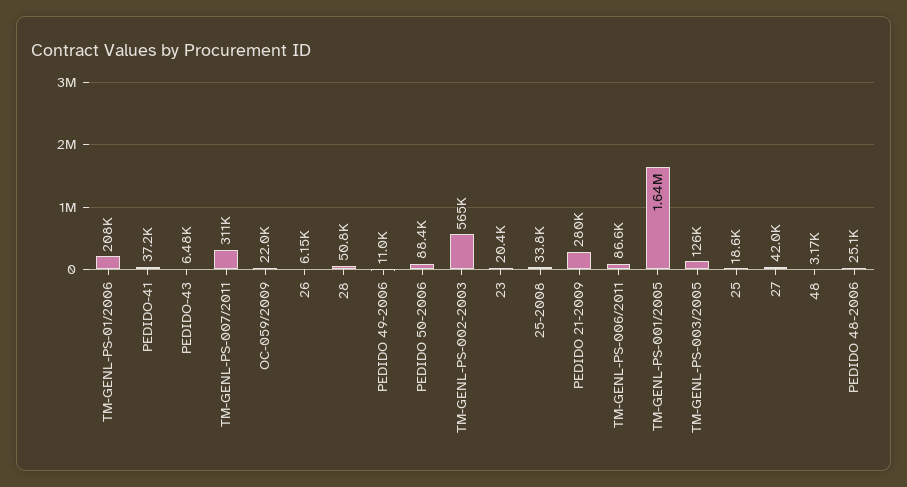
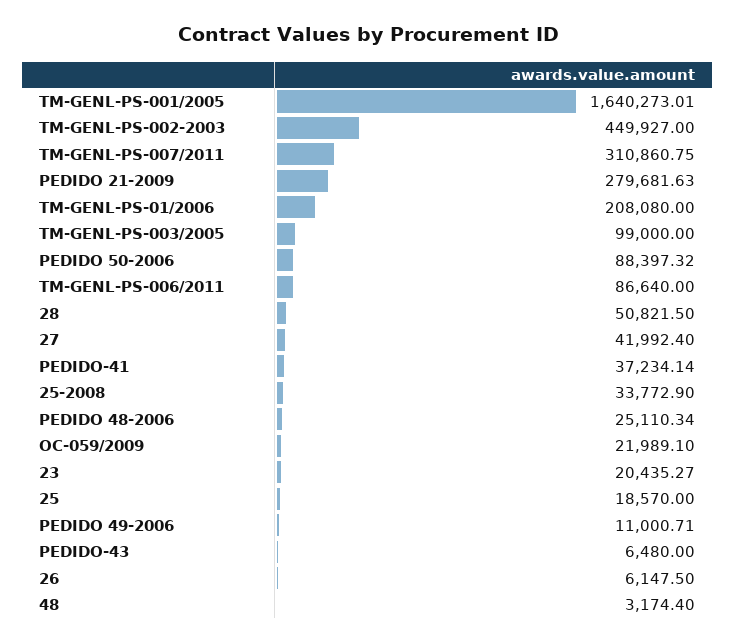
  {
    "TM-GENL-PS-01/2006": 208080,
    "PEDIDO-41": 37234.14,
    "PEDIDO-43": 6480,
    "TM-GENL-PS-007/2011": 310860.75,
    "OC-059/2009": 21989.1,
    "26": 6147.5,
    "28": 50821.5,
    "PEDIDO 49-2006": 11000.71,
    "PEDIDO 50-2006": 88397.32,
-   "TM-GENL-PS-002-2003": 565000,
+   "TM-GENL-PS-002-2003": 449927,
    "23": 20435.27,
    "25-2008": 33772.9,
    "PEDIDO 21-2009": 279681.63,
    "TM-GENL-PS-006/2011": 86640,
    "TM-GENL-PS-001/2005": 1640273.01,
-   "TM-GENL-PS-003/2005": 126000,
+   "TM-GENL-PS-003/2005": 99000,
    "25": 18570,
    "27": 41992.4,
    "48": 3174.4,
    "PEDIDO 48-2006": 25110.34
  }

